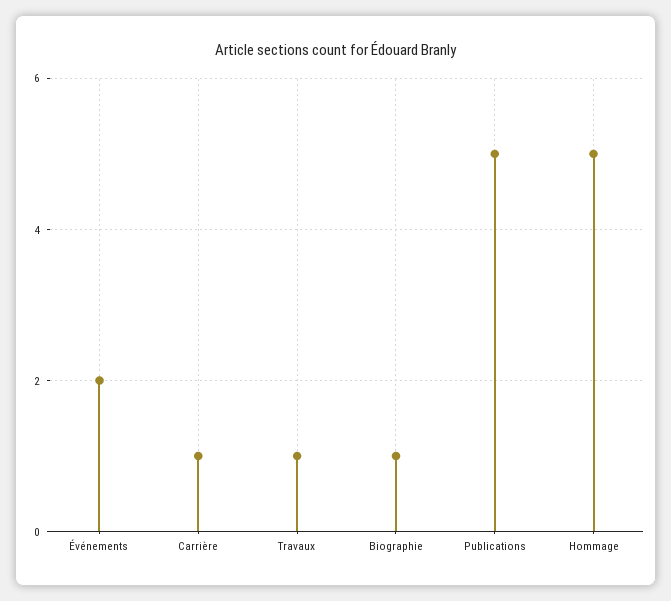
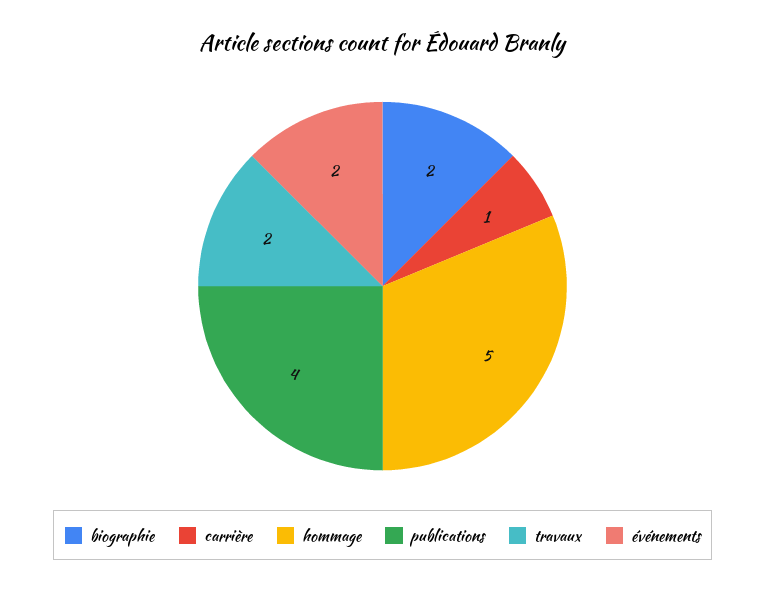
  {
    "Événements": 2,
    "Carrière": 1,
-   "Travaux": 1,
+   "Travaux": 2,
-   "Biographie": 1,
+   "Biographie": 2,
-   "Publications": 5,
+   "Publications": 4,
    "Hommage": 5
  }

